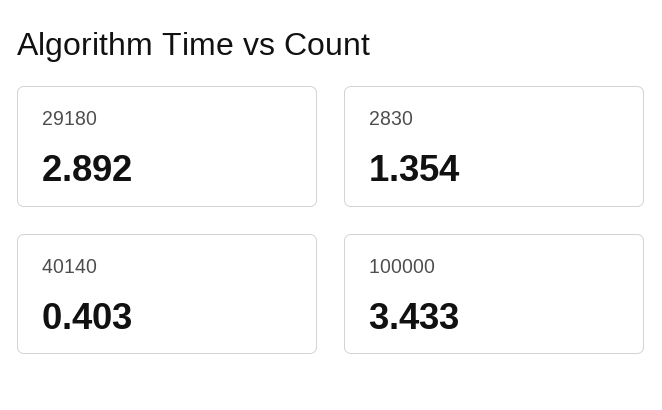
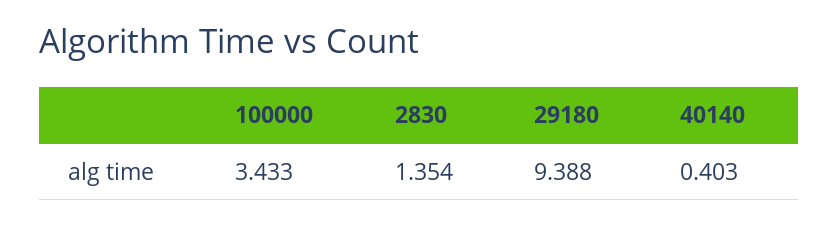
  {
-   "29180": 2.892,
+   "29180": 9.388,
    "2830": 1.354,
    "40140": 0.403,
    "100000": 3.433
  }

